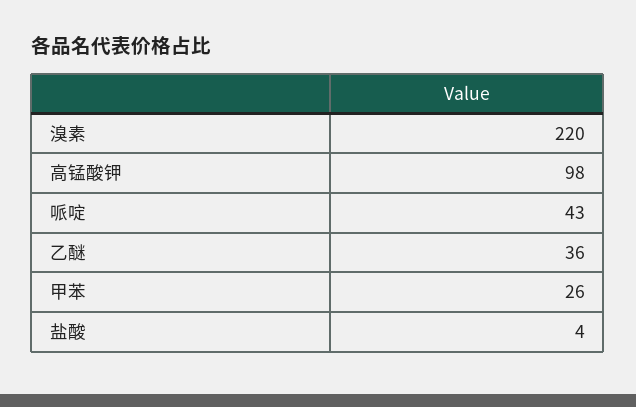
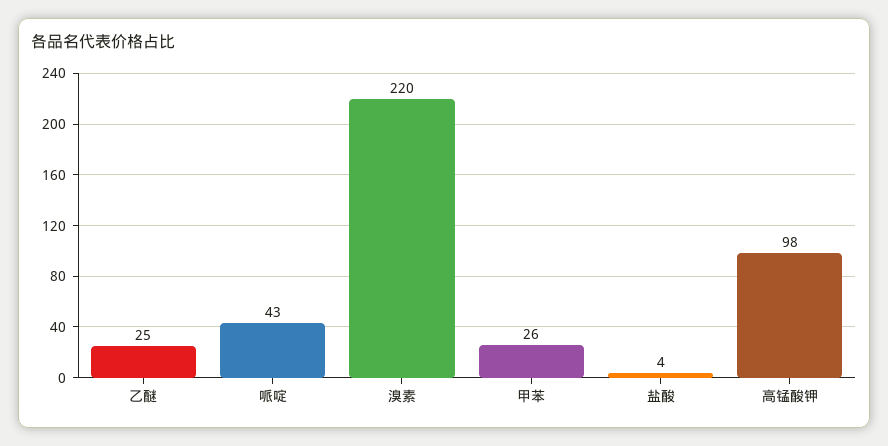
  {
    "溴素": 220,
    "高锰酸钾": 98,
    "哌啶": 43,
-   "乙醚": 36,
+   "乙醚": 25,
    "甲苯": 26,
    "盐酸": 4
  }

